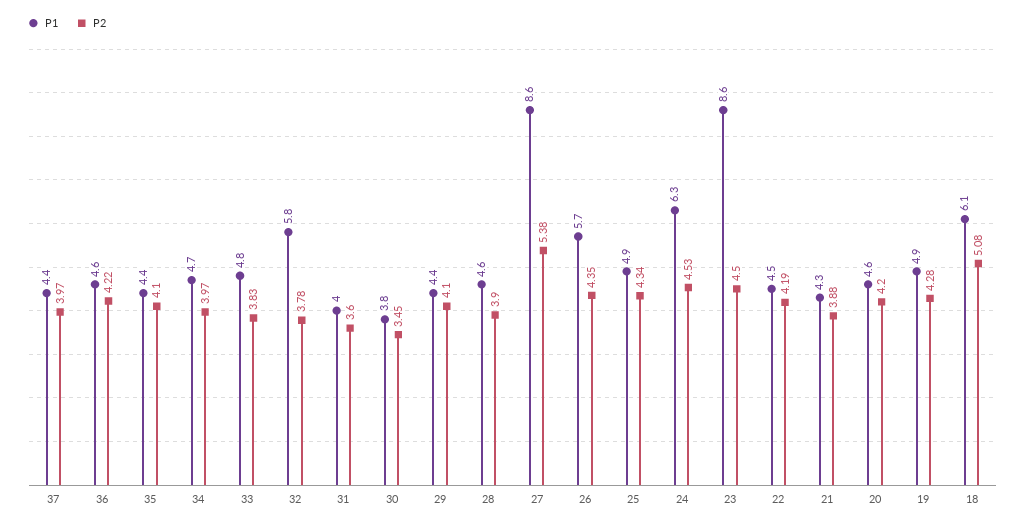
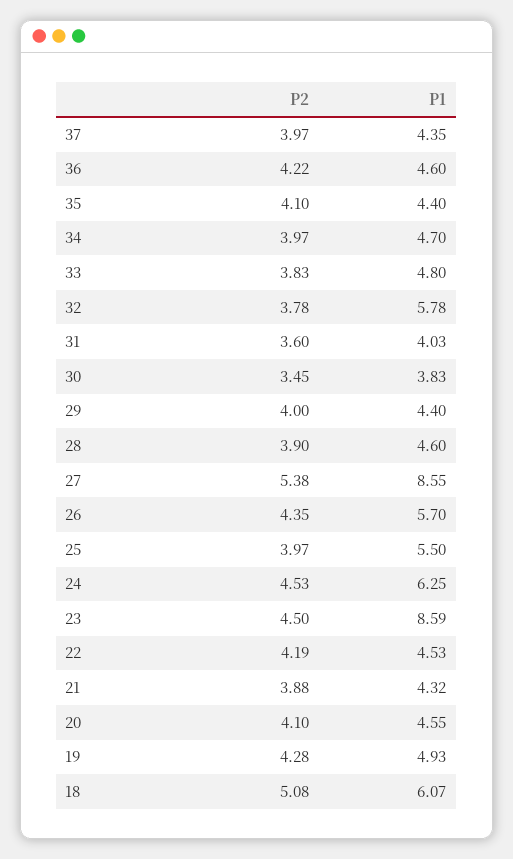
  {
    "P1": {
      "37": 4.35,
      "36": 4.6,
      "35": 4.4,
      "34": 4.7,
      "33": 4.8,
      "32": 5.78,
      "31": 4.03,
      "30": 3.83,
      "29": 4.4,
      "28": 4.6,
      "27": 8.55,
      "26": 5.7,
-     "25": 4.9,
+     "25": 5.5,
      "24": 6.25,
      "23": 8.59,
      "22": 4.53,
      "21": 4.32,
      "20": 4.55,
      "19": 4.93,
      "18": 6.07
    },
    "P2": {
      "37": 3.97,
      "36": 4.22,
      "35": 4.1,
      "34": 3.97,
      "33": 3.83,
      "32": 3.78,
      "31": 3.6,
      "30": 3.45,
-     "29": 4.1,
+     "29": 4,
      "28": 3.9,
      "27": 5.38,
      "26": 4.35,
-     "25": 4.34,
+     "25": 3.97,
      "24": 4.53,
      "23": 4.5,
      "22": 4.19,
      "21": 3.88,
-     "20": 4.2,
+     "20": 4.1,
      "19": 4.28,
      "18": 5.08
    }
  }

